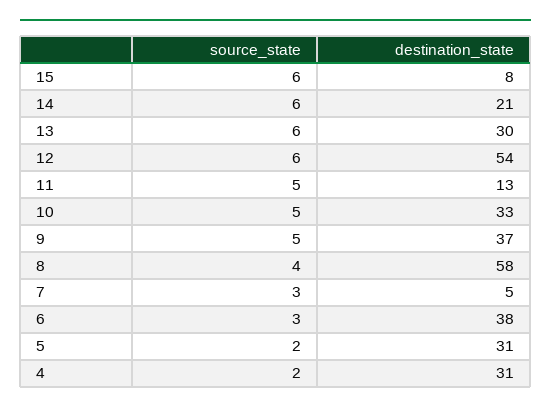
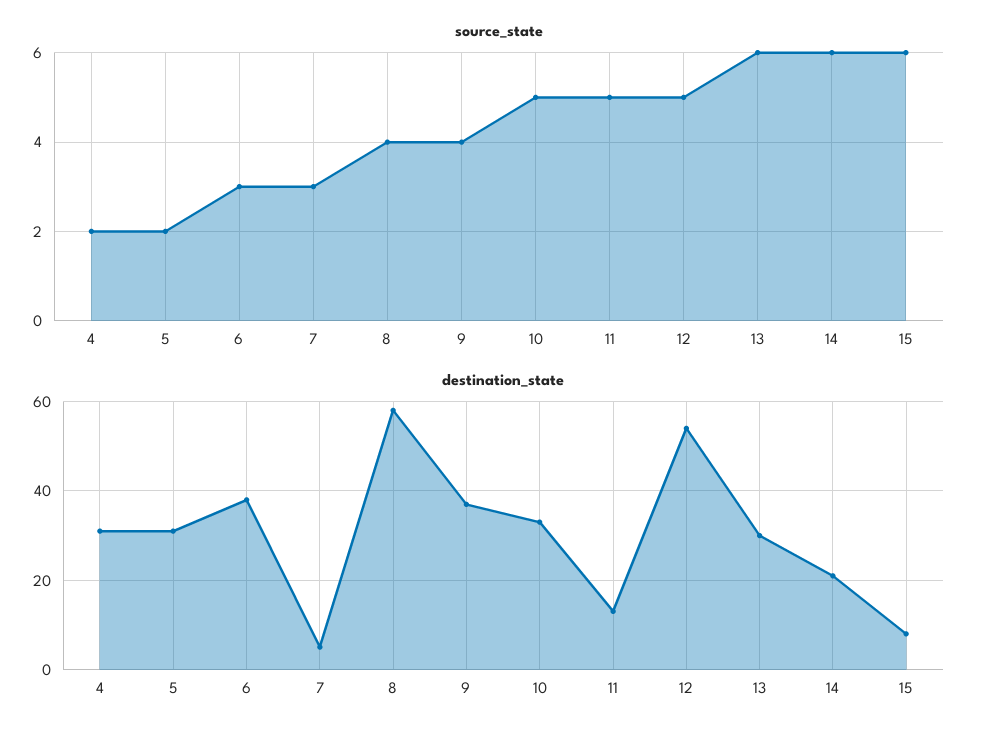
  {
    "source_state": {
      "15": 6,
      "14": 6,
      "13": 6,
-     "12": 6,
+     "12": 5,
      "11": 5,
      "10": 5,
-     "9": 5,
+     "9": 4,
      "8": 4,
      "7": 3,
      "6": 3,
      "5": 2,
      "4": 2
    },
    "destination_state": {
      "15": 8,
      "14": 21,
      "13": 30,
      "12": 54,
      "11": 13,
      "10": 33,
      "9": 37,
      "8": 58,
      "7": 5,
      "6": 38,
      "5": 31,
      "4": 31
    }
  }

